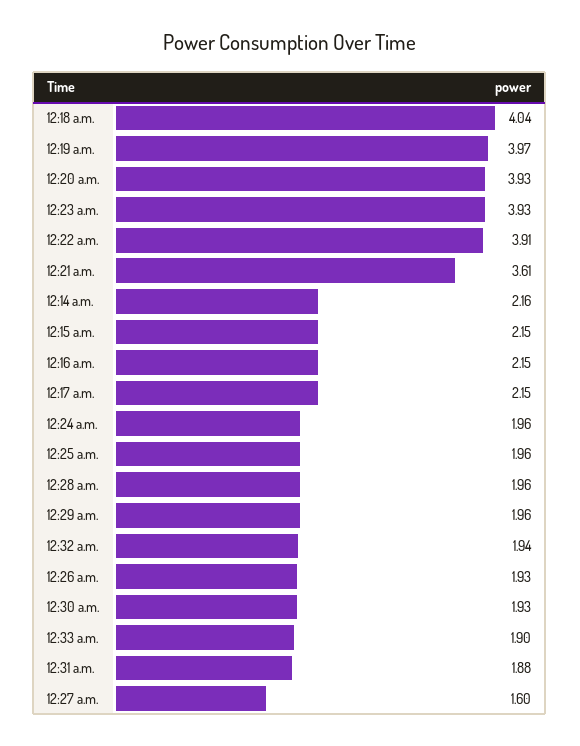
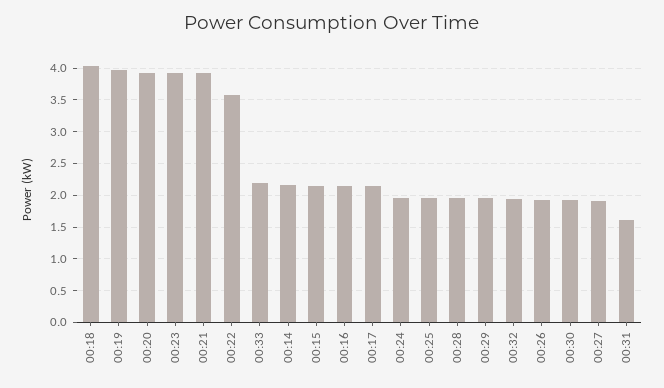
  {
    "12:18 a.m.": 4.04,
    "12:19 a.m.": 3.97,
    "12:20 a.m.": 3.93,
    "12:23 a.m.": 3.93,
-   "12:22 a.m.": 3.91,
+   "12:22 a.m.": 3.6,
-   "12:21 a.m.": 3.61,
+   "12:21 a.m.": 3.9,
    "12:14 a.m.": 2.16,
    "12:15 a.m.": 2.15,
    "12:16 a.m.": 2.15,
    "12:17 a.m.": 2.15,
    "12:24 a.m.": 1.96,
    "12:25 a.m.": 1.96,
    "12:28 a.m.": 1.96,
    "12:29 a.m.": 1.96,
    "12:32 a.m.": 1.94,
    "12:26 a.m.": 1.93,
    "12:30 a.m.": 1.93,
-   "12:33 a.m.": 1.9,
+   "12:33 a.m.": 2.2,
-   "12:31 a.m.": 1.88,
+   "12:31 a.m.": 1.6,
-   "12:27 a.m.": 1.6
+   "12:27 a.m.": 1.9
  }

